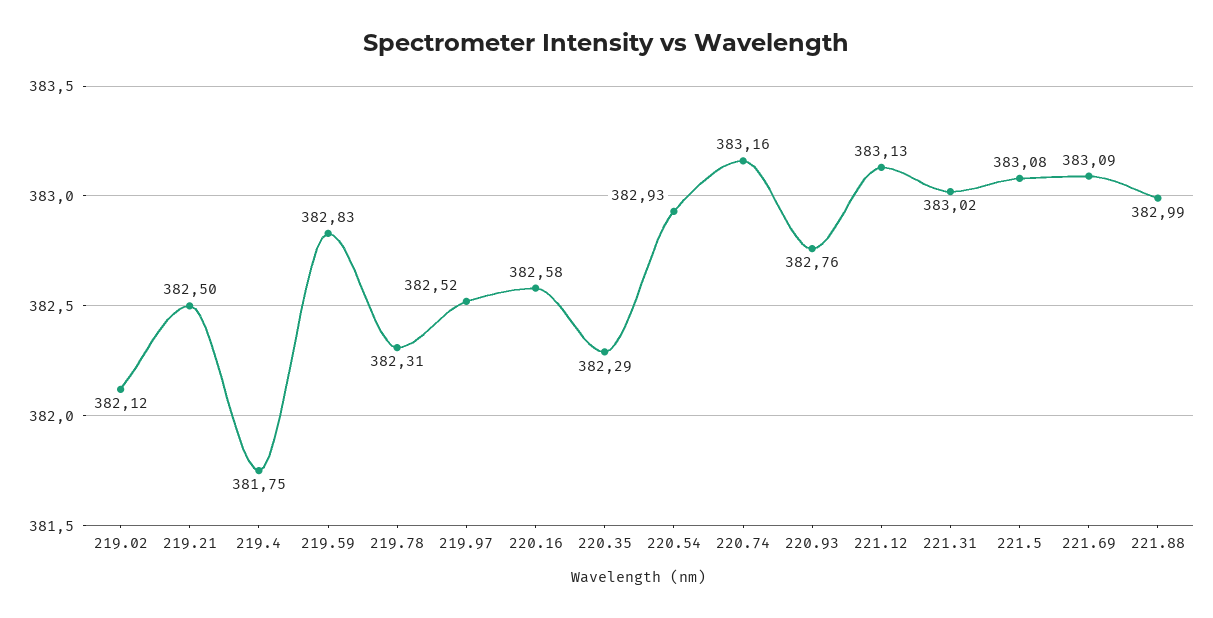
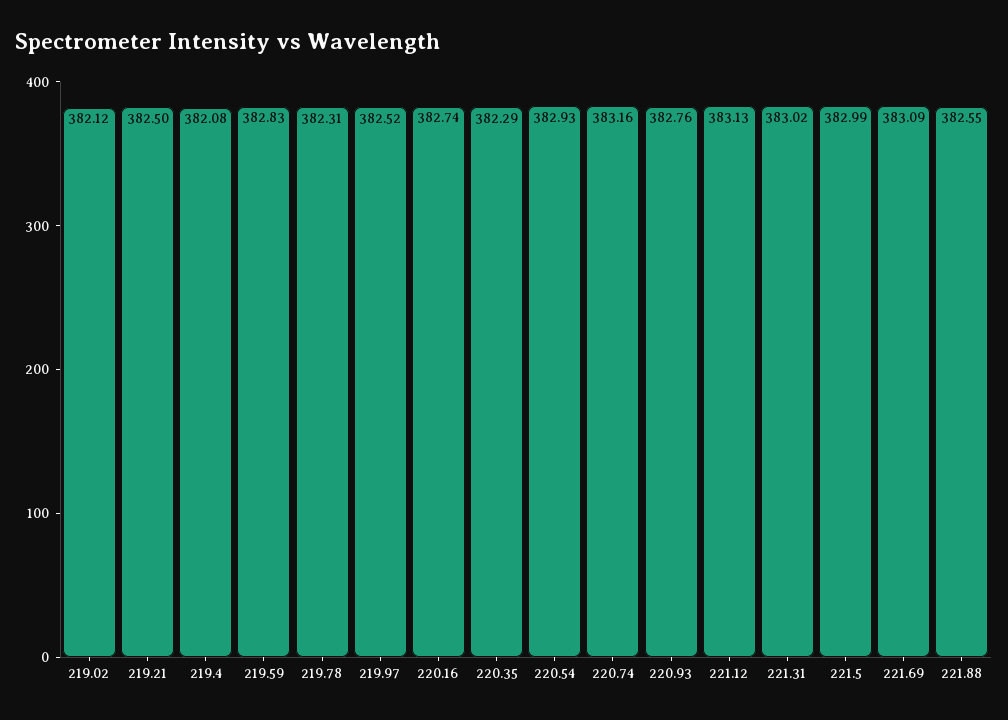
  {
    "219.02": 382.12,
    "219.21": 382.5,
-   "219.4": 381.75,
+   "219.4": 382.08,
    "219.59": 382.83,
    "219.78": 382.31,
    "219.97": 382.52,
-   "220.16": 382.58,
+   "220.16": 382.74,
    "220.35": 382.29,
    "220.54": 382.93,
    "220.74": 383.16,
    "220.93": 382.76,
    "221.12": 383.13,
    "221.31": 383.02,
-   "221.5": 383.08,
+   "221.5": 382.99,
    "221.69": 383.09,
-   "221.88": 382.99
+   "221.88": 382.55
  }

